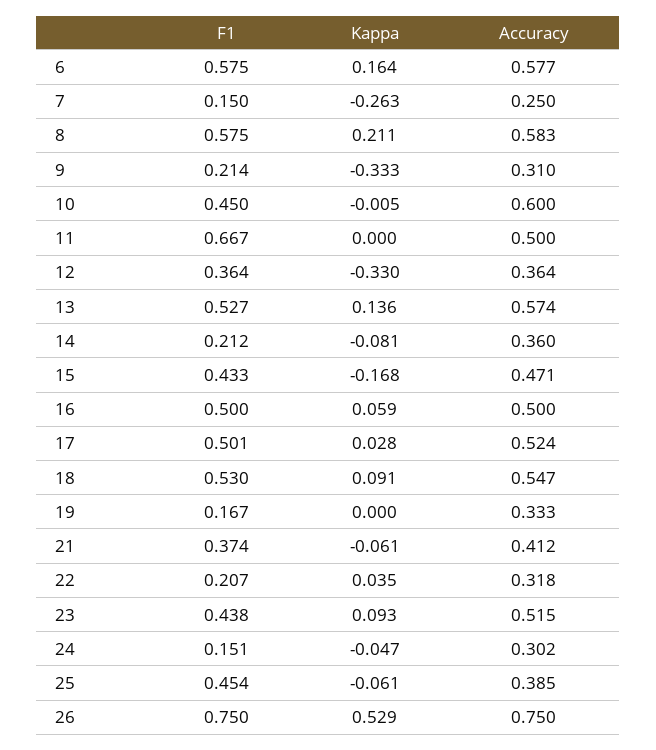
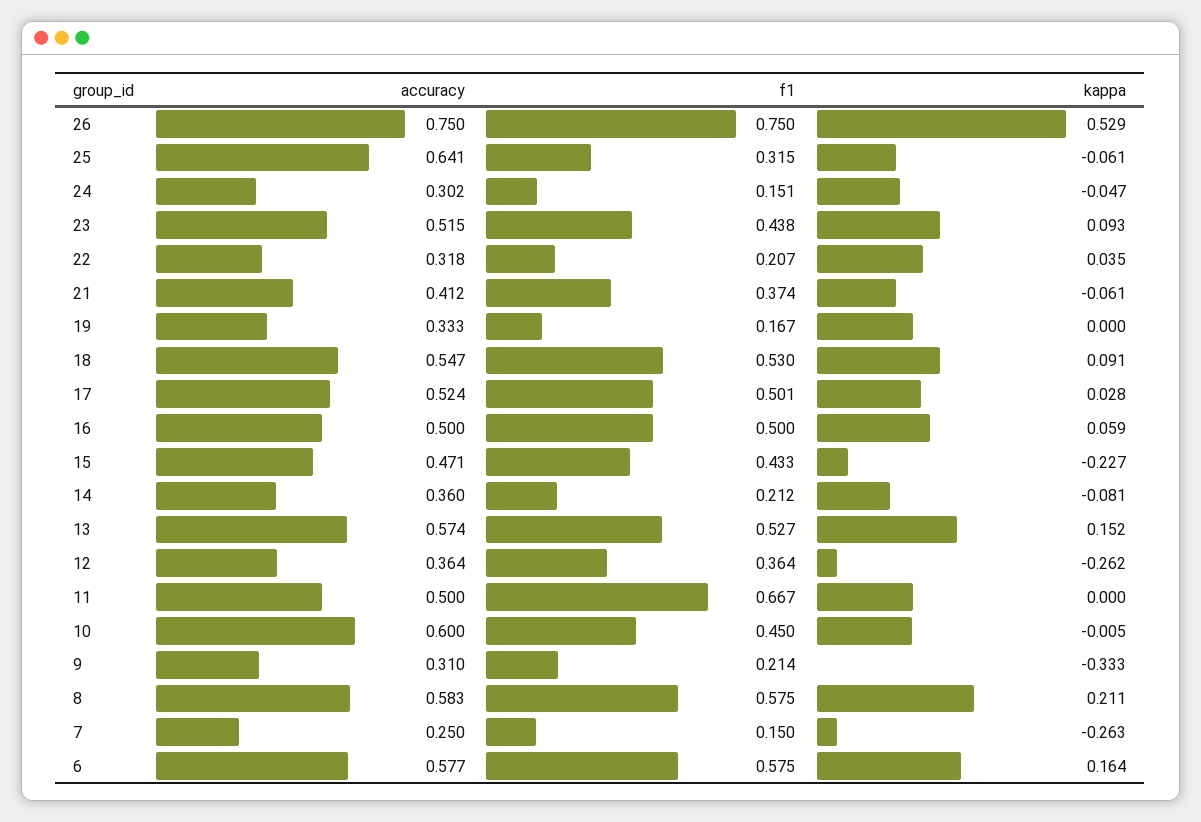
  {
    "F1": {
      "6": 0.575,
      "7": 0.15,
      "8": 0.575,
      "9": 0.214,
      "10": 0.45,
      "11": 0.667,
      "12": 0.364,
      "13": 0.527,
      "14": 0.212,
      "15": 0.433,
      "16": 0.5,
      "17": 0.501,
      "18": 0.53,
      "19": 0.167,
      "21": 0.374,
      "22": 0.207,
      "23": 0.438,
      "24": 0.151,
-     "25": 0.454,
+     "25": 0.315,
      "26": 0.75
    },
    "Kappa": {
      "6": 0.164,
      "7": -0.263,
      "8": 0.211,
      "9": -0.333,
      "10": -0.005,
      "11": 0,
-     "12": -0.33,
+     "12": -0.262,
-     "13": 0.136,
+     "13": 0.152,
      "14": -0.081,
-     "15": -0.168,
+     "15": -0.227,
      "16": 0.059,
      "17": 0.028,
      "18": 0.091,
      "19": 0,
      "21": -0.061,
      "22": 0.035,
      "23": 0.093,
      "24": -0.047,
      "25": -0.061,
      "26": 0.529
    },
    "Accuracy": {
      "6": 0.577,
      "7": 0.25,
      "8": 0.583,
      "9": 0.31,
      "10": 0.6,
      "11": 0.5,
      "12": 0.364,
      "13": 0.574,
      "14": 0.36,
      "15": 0.471,
      "16": 0.5,
      "17": 0.524,
      "18": 0.547,
      "19": 0.333,
      "21": 0.412,
      "22": 0.318,
      "23": 0.515,
      "24": 0.302,
-     "25": 0.385,
+     "25": 0.641,
      "26": 0.75
    }
  }

